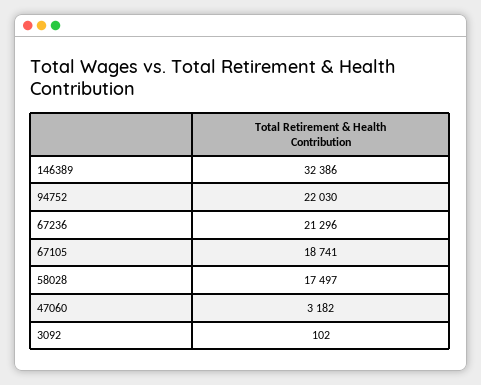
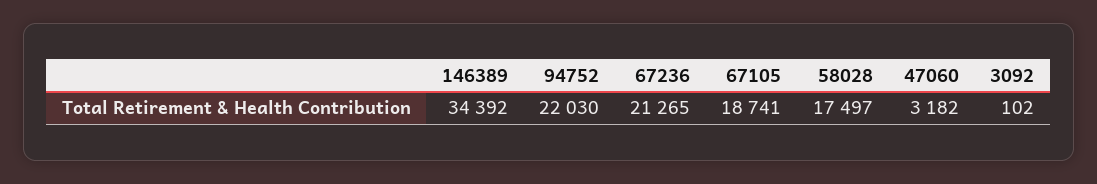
  {
-   "146389": 32386,
+   "146389": 34392,
    "94752": 22030,
-   "67236": 21296,
+   "67236": 21265,
    "67105": 18741,
    "58028": 17497,
    "47060": 3182,
    "3092": 102
  }

